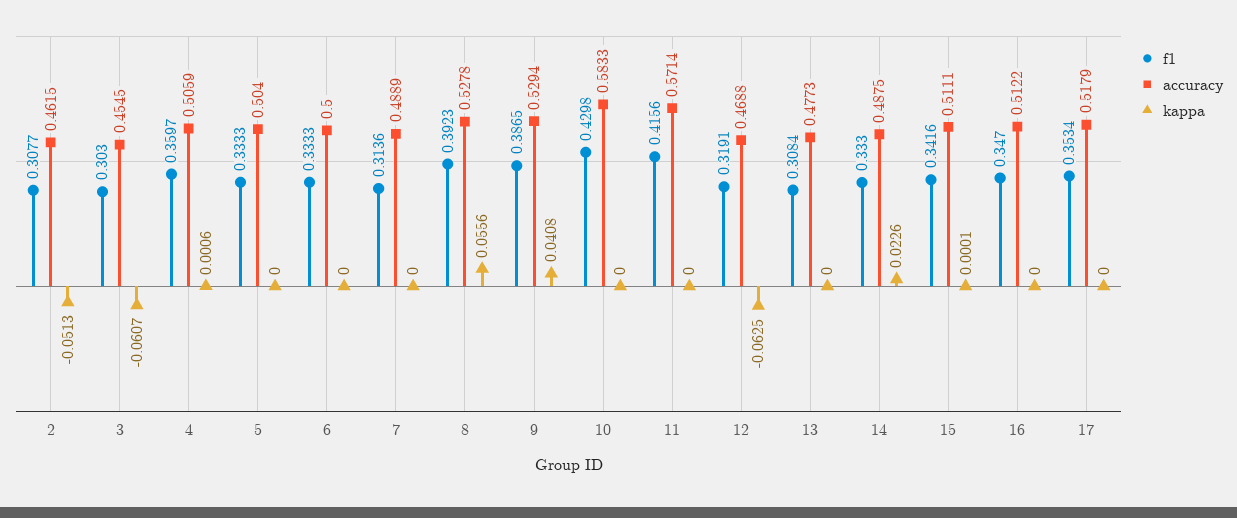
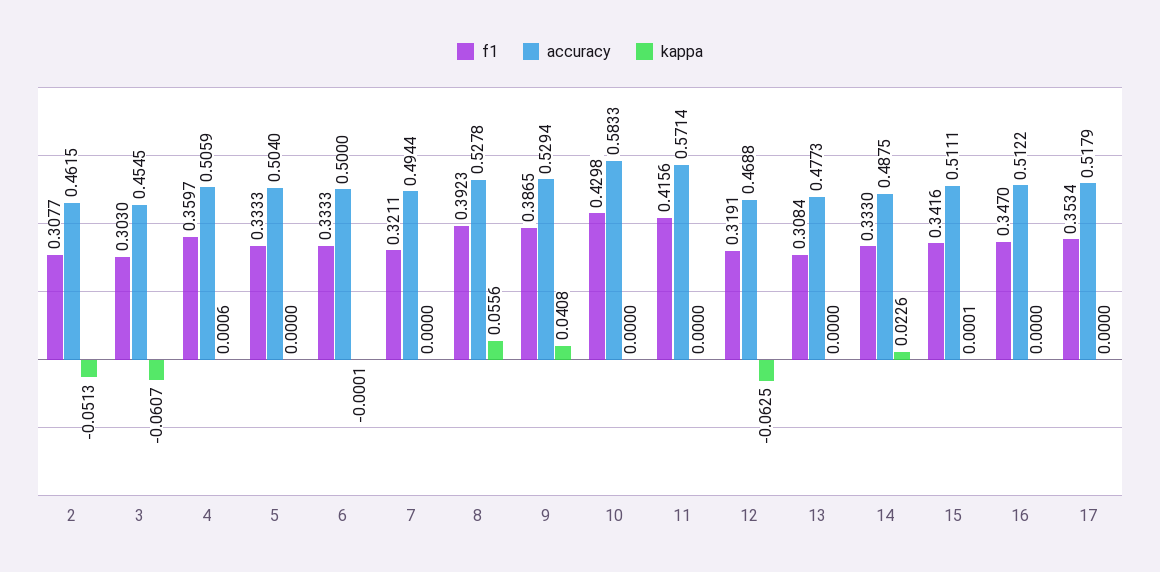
  {
    "f1": {
      "2": 0.3077,
      "3": 0.303,
      "4": 0.3597,
      "5": 0.3333,
      "6": 0.3333,
-     "7": 0.3136,
+     "7": 0.3211,
      "8": 0.3923,
      "9": 0.3865,
      "10": 0.4298,
      "11": 0.4156,
      "12": 0.3191,
      "13": 0.3084,
      "14": 0.333,
      "15": 0.3416,
      "16": 0.347,
      "17": 0.3534
    },
    "accuracy": {
      "2": 0.4615,
      "3": 0.4545,
      "4": 0.5059,
      "5": 0.504,
      "6": 0.5,
-     "7": 0.4889,
+     "7": 0.4944,
      "8": 0.5278,
      "9": 0.5294,
      "10": 0.5833,
      "11": 0.5714,
      "12": 0.4688,
      "13": 0.4773,
      "14": 0.4875,
      "15": 0.5111,
      "16": 0.5122,
      "17": 0.5179
    },
    "kappa": {
      "2": -0.0513,
      "3": -0.0607,
      "4": 0.0006,
      "5": 0,
-     "6": 0,
+     "6": -0.0001,
      "7": 0,
      "8": 0.0556,
      "9": 0.0408,
      "10": 0,
      "11": 0,
      "12": -0.0625,
      "13": 0,
      "14": 0.0226,
      "15": 0.0001,
      "16": 0,
      "17": 0
    }
  }

